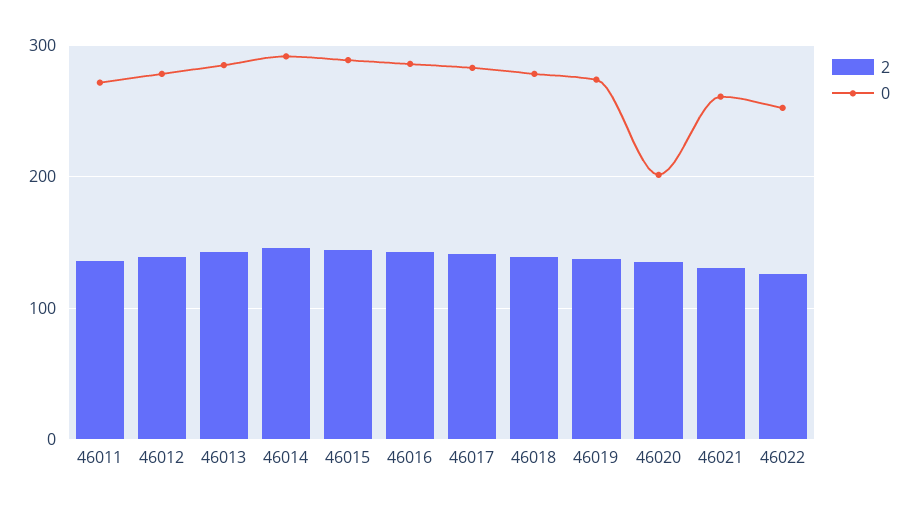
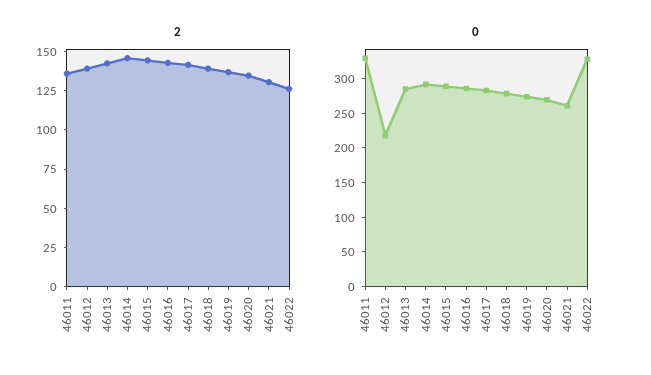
  {
    "2": {
      "46011": 140,
      "46012": 140,
      "46013": 140,
      "46014": 150,
      "46015": 140,
      "46016": 140,
      "46017": 140,
      "46018": 140,
      "46019": 140,
      "46020": 130,
      "46021": 130,
      "46022": 130
    },
    "0": {
-     "46011": 270,
+     "46011": 325,
-     "46012": 280,
+     "46012": 225,
      "46013": 290,
      "46014": 290,
      "46015": 290,
      "46016": 290,
      "46017": 280,
      "46018": 280,
      "46019": 270,
-     "46020": 200,
+     "46020": 275,
      "46021": 260,
-     "46022": 250
+     "46022": 325
    }
  }

